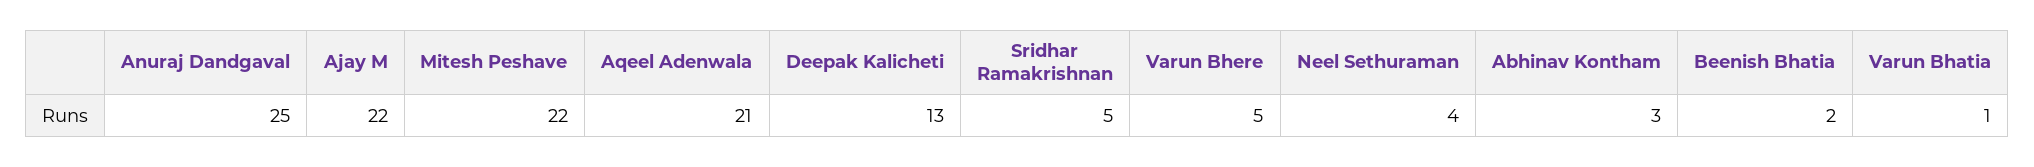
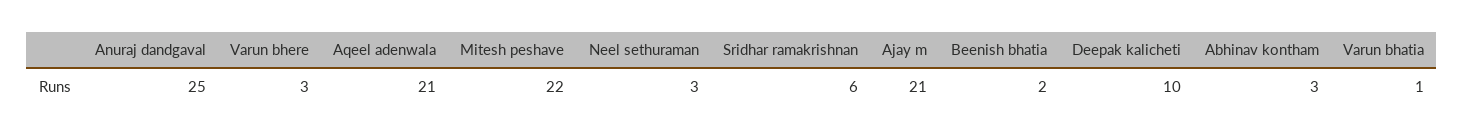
  {
    "Anuraj Dandgaval": 25,
-   "Ajay M": 22,
+   "Ajay M": 21,
    "Mitesh Peshave": 22,
    "Aqeel Adenwala": 21,
-   "Deepak Kalicheti": 13,
+   "Deepak Kalicheti": 10,
-   "Sridhar Ramakrishnan": 5,
+   "Sridhar Ramakrishnan": 6,
-   "Varun Bhere": 5,
+   "Varun Bhere": 3,
-   "Neel Sethuraman": 4,
+   "Neel Sethuraman": 3,
    "Abhinav Kontham": 3,
    "Beenish Bhatia": 2,
    "Varun Bhatia": 1
  }

